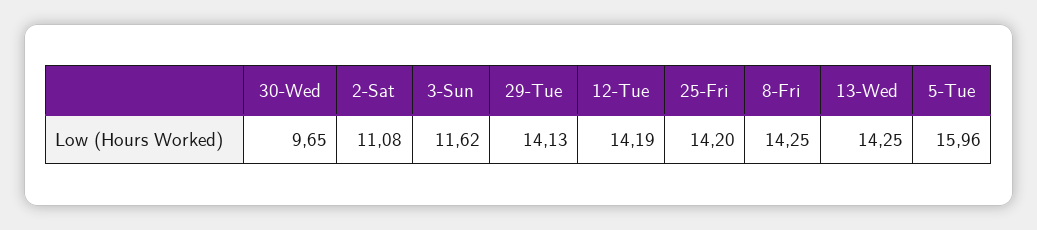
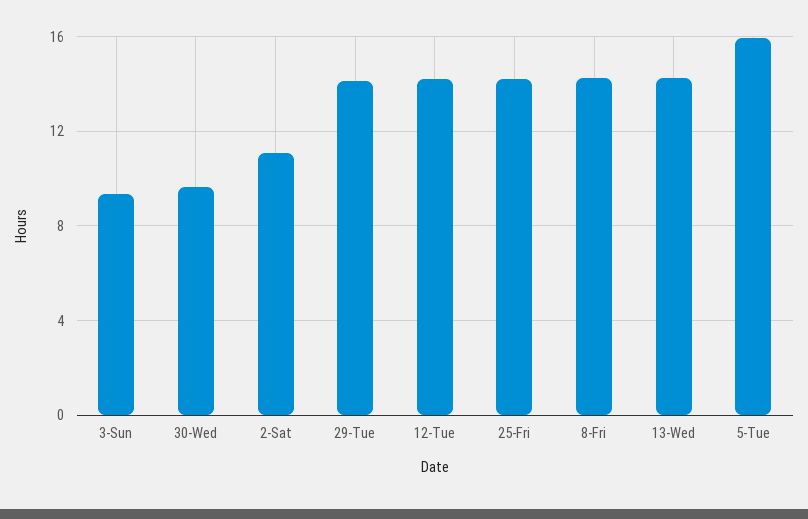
  {
    "30-Wed": 9.65,
    "2-Sat": 11.08,
-   "3-Sun": 11.62,
+   "3-Sun": 9.5,
    "29-Tue": 14.13,
    "12-Tue": 14.19,
    "25-Fri": 14.2,
    "8-Fri": 14.25,
    "13-Wed": 14.25,
    "5-Tue": 15.96
  }

